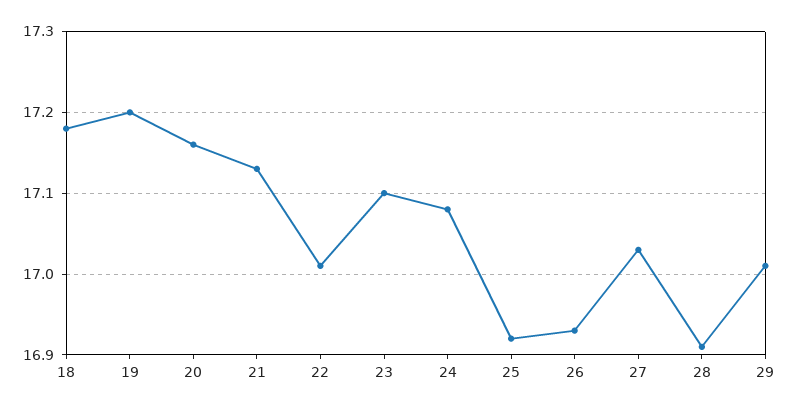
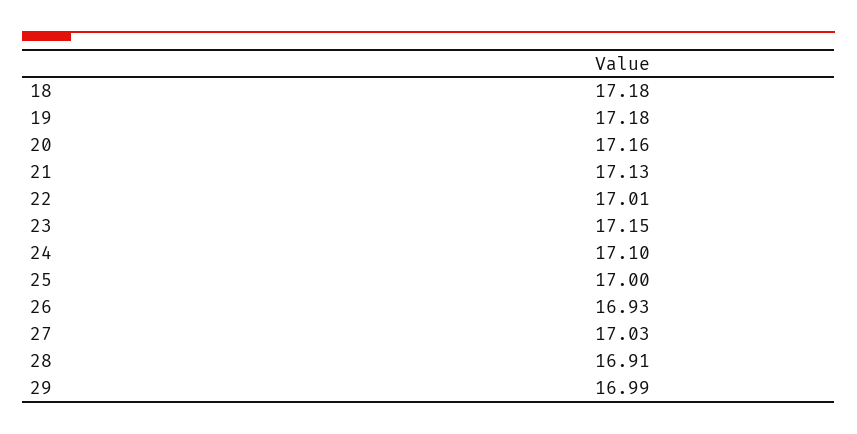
  {
    "18": 17.18,
-   "19": 17.2,
+   "19": 17.18,
    "20": 17.16,
    "21": 17.13,
    "22": 17.01,
-   "23": 17.1,
+   "23": 17.15,
-   "24": 17.08,
+   "24": 17.1,
-   "25": 16.92,
+   "25": 17,
    "26": 16.93,
    "27": 17.03,
    "28": 16.91,
-   "29": 17.01
+   "29": 16.99
  }

